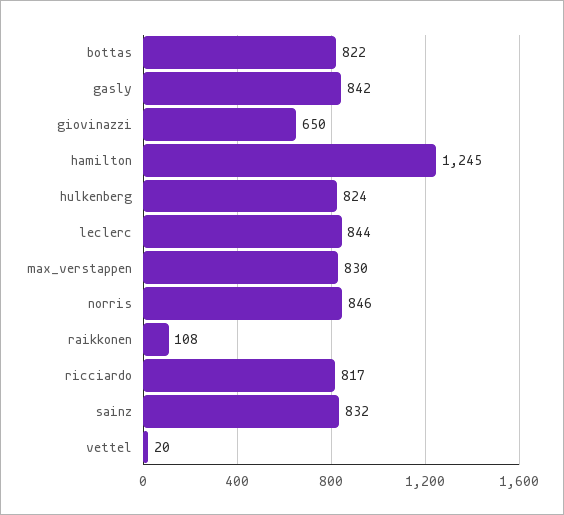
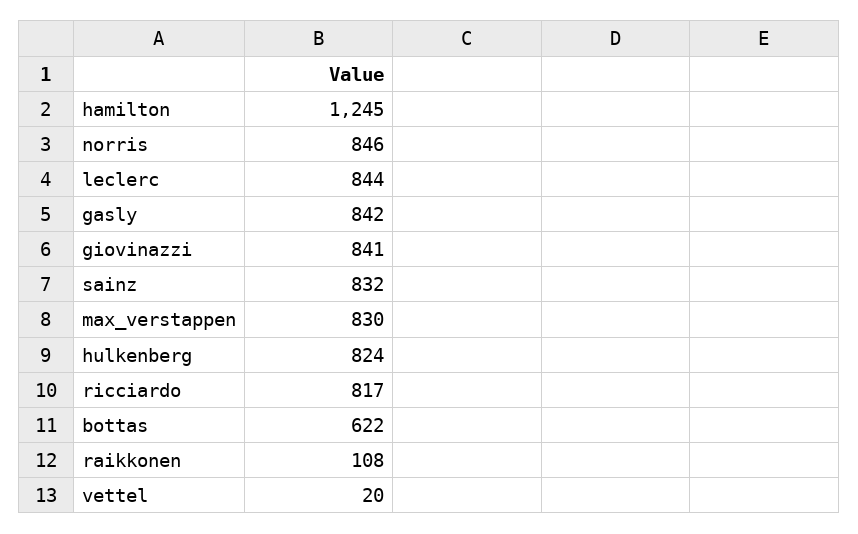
  {
-   "bottas": 822,
+   "bottas": 622,
    "gasly": 842,
-   "giovinazzi": 650,
+   "giovinazzi": 841,
    "hamilton": 1245,
    "hulkenberg": 824,
    "leclerc": 844,
    "max_verstappen": 830,
    "norris": 846,
    "raikkonen": 108,
    "ricciardo": 817,
    "sainz": 832,
    "vettel": 20
  }

